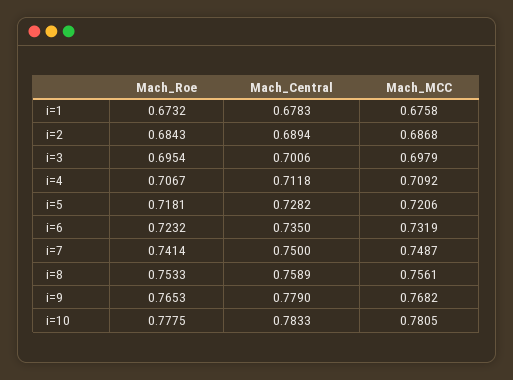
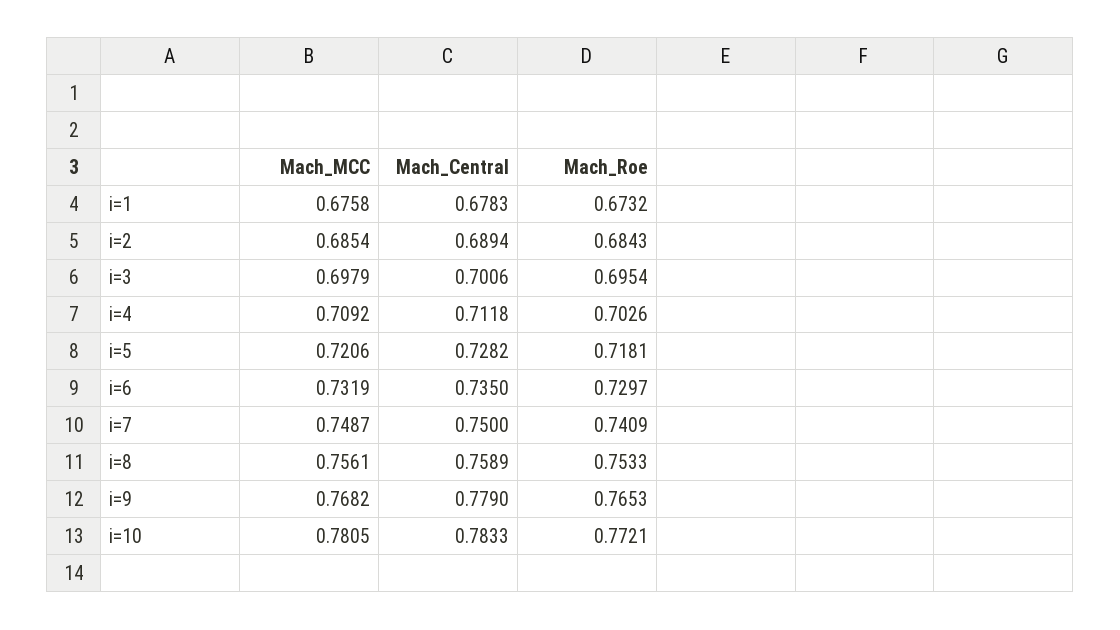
  {
    "Mach_Roe": {
      "i=1": 0.6732,
      "i=2": 0.6843,
      "i=3": 0.6954,
-     "i=4": 0.7067,
+     "i=4": 0.7026,
      "i=5": 0.7181,
-     "i=6": 0.7232,
+     "i=6": 0.7297,
-     "i=7": 0.7414,
+     "i=7": 0.7409,
      "i=8": 0.7533,
      "i=9": 0.7653,
-     "i=10": 0.7775
+     "i=10": 0.7721
    },
    "Mach_Central": {
      "i=1": 0.6783,
      "i=2": 0.6894,
      "i=3": 0.7006,
      "i=4": 0.7118,
      "i=5": 0.7282,
      "i=6": 0.735,
      "i=7": 0.75,
      "i=8": 0.7589,
      "i=9": 0.779,
      "i=10": 0.7833
    },
    "Mach_MCC": {
      "i=1": 0.6758,
-     "i=2": 0.6868,
+     "i=2": 0.6854,
      "i=3": 0.6979,
      "i=4": 0.7092,
      "i=5": 0.7206,
      "i=6": 0.7319,
      "i=7": 0.7487,
      "i=8": 0.7561,
      "i=9": 0.7682,
      "i=10": 0.7805
    }
  }

